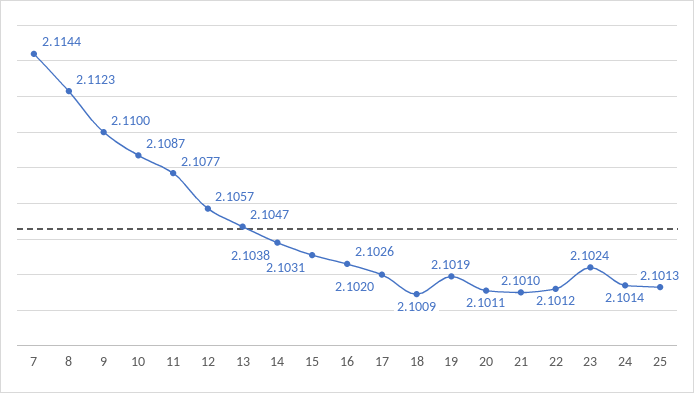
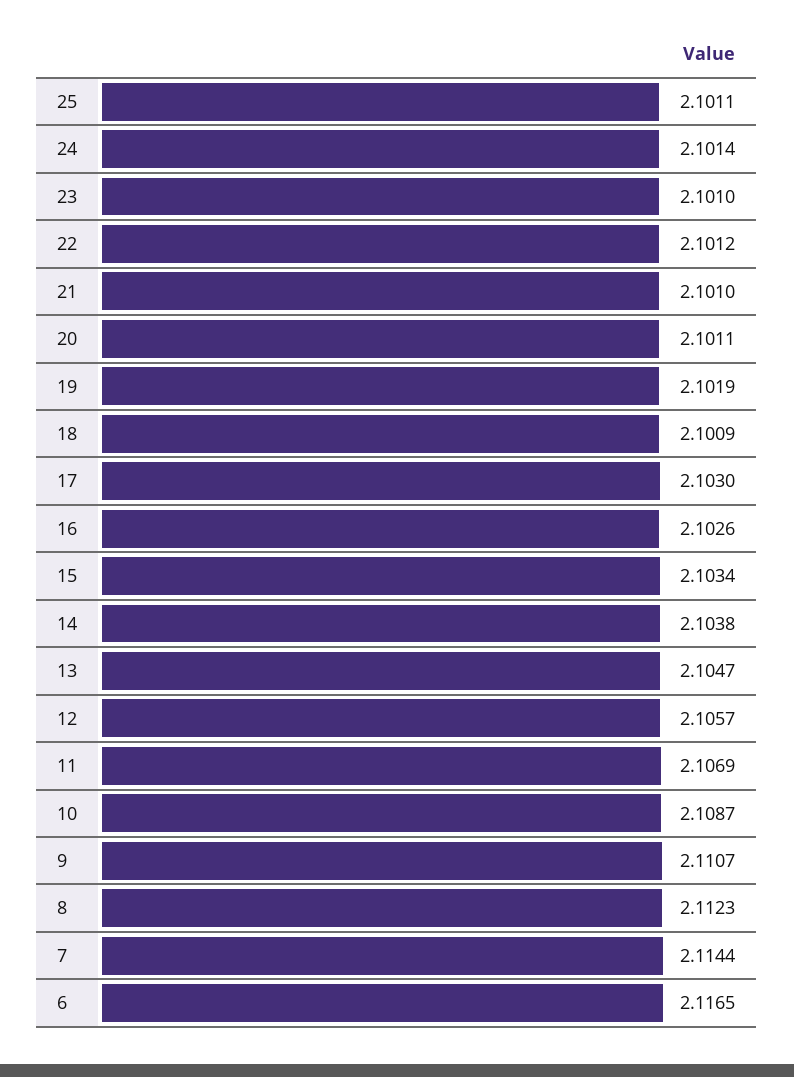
  {
    "7": 2.1144,
    "8": 2.1123,
-   "9": 2.11,
+   "9": 2.1107,
    "10": 2.1087,
-   "11": 2.1077,
+   "11": 2.1069,
    "12": 2.1057,
    "13": 2.1047,
    "14": 2.1038,
-   "15": 2.1031,
+   "15": 2.1034,
    "16": 2.1026,
-   "17": 2.102,
+   "17": 2.103,
    "18": 2.1009,
    "19": 2.1019,
    "20": 2.1011,
    "21": 2.101,
    "22": 2.1012,
-   "23": 2.1024,
+   "23": 2.101,
    "24": 2.1014,
-   "25": 2.1013
+   "25": 2.1011,
+   "6": 2.1165
  }

